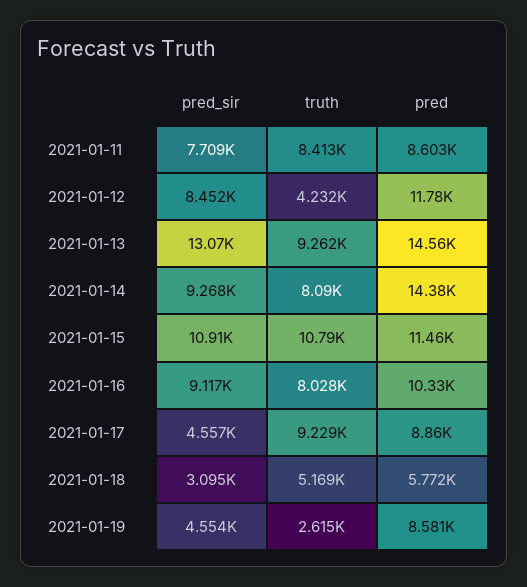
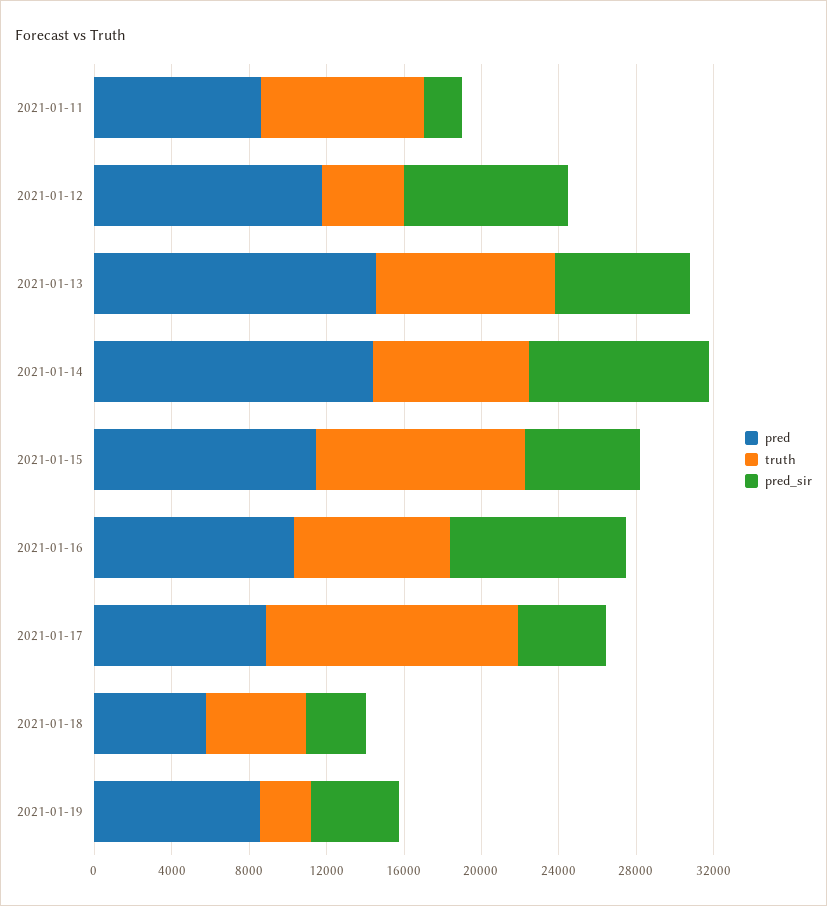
  {
    "pred_sir": {
-     "2021-01-11": 7709,
+     "2021-01-11": 2000,
      "2021-01-12": 8452,
-     "2021-01-13": 13070,
+     "2021-01-13": 7000,
      "2021-01-14": 9268,
-     "2021-01-15": 10910,
+     "2021-01-15": 6000,
      "2021-01-16": 9117,
      "2021-01-17": 4557,
      "2021-01-18": 3095,
      "2021-01-19": 4554
    },
    "truth": {
      "2021-01-11": 8413,
      "2021-01-12": 4232,
      "2021-01-13": 9262,
      "2021-01-14": 8090,
      "2021-01-15": 10790,
      "2021-01-16": 8028,
-     "2021-01-17": 9229,
+     "2021-01-17": 13000,
      "2021-01-18": 5169,
      "2021-01-19": 2615
    },
    "pred": {
      "2021-01-11": 8603,
      "2021-01-12": 11780,
      "2021-01-13": 14560,
      "2021-01-14": 14380,
      "2021-01-15": 11460,
      "2021-01-16": 10330,
      "2021-01-17": 8860,
      "2021-01-18": 5772,
      "2021-01-19": 8581
    }
  }

